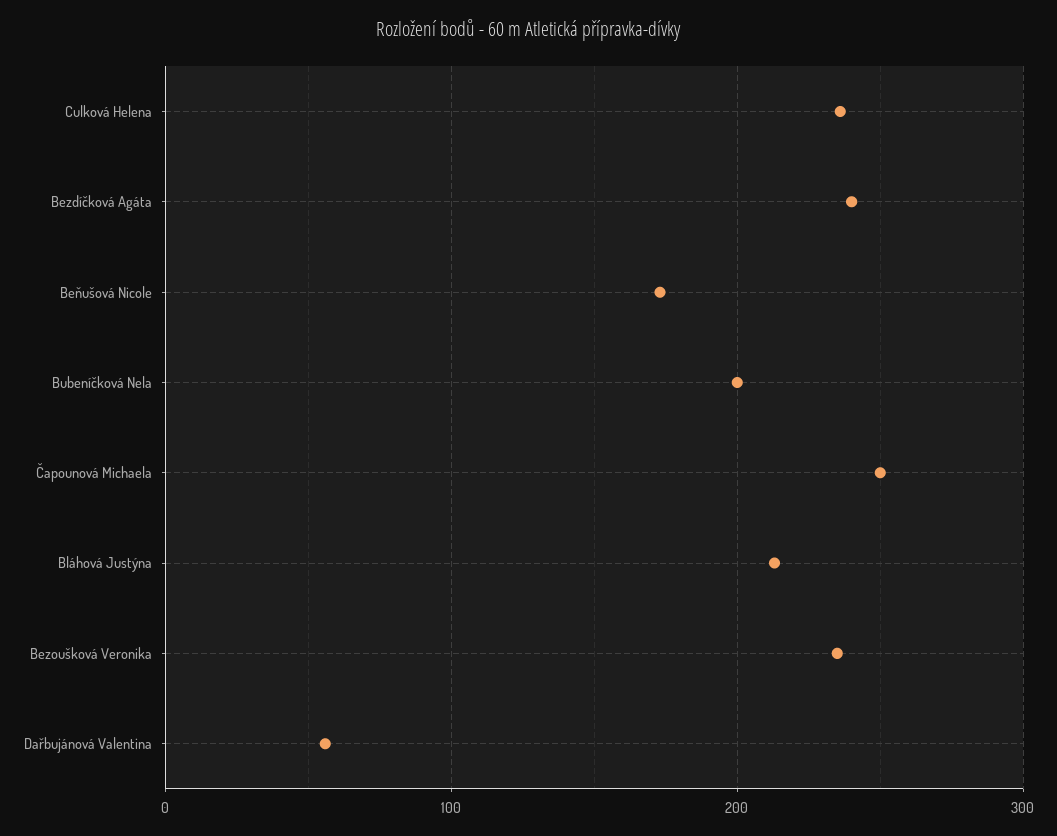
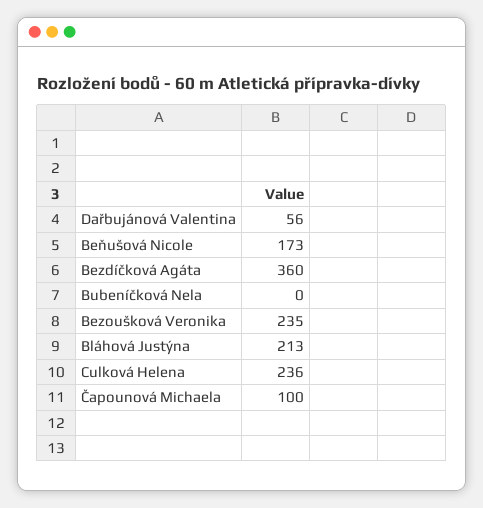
  {
    "Culková Helena": 236,
-   "Bezdíčková Agáta": 240,
+   "Bezdíčková Agáta": 360,
    "Beňušová Nicole": 173,
-   "Bubeníčková Nela": 200,
+   "Bubeníčková Nela": 0,
-   "Čapounová Michaela": 250,
+   "Čapounová Michaela": 100,
    "Bláhová Justýna": 213,
    "Bezoušková Veronika": 235,
    "Dařbujánová Valentina": 56
  }

